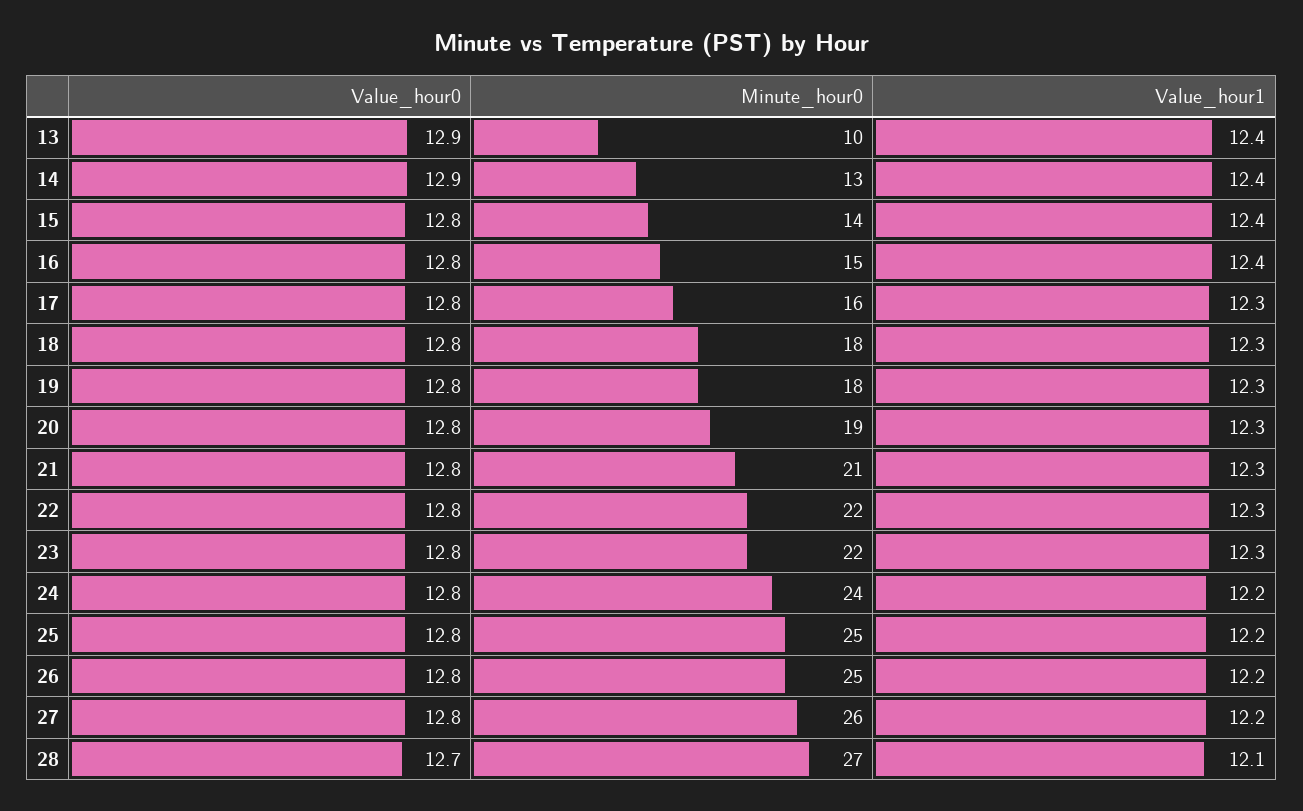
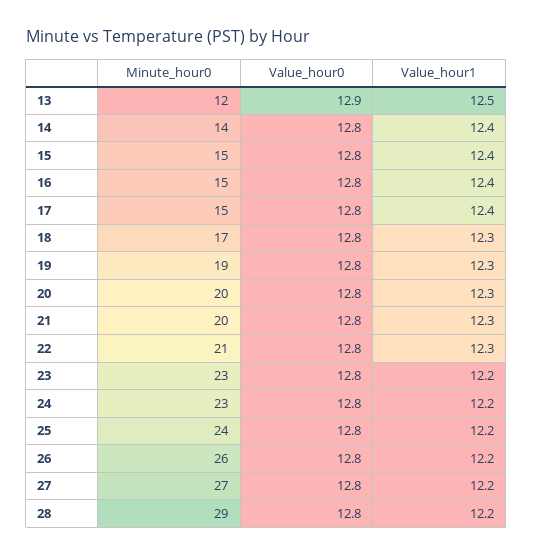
  {
    "Value_hour0": {
      "13": 12.9,
-     "14": 12.9,
+     "14": 12.8,
      "15": 12.8,
      "16": 12.8,
      "17": 12.8,
      "18": 12.8,
      "19": 12.8,
      "20": 12.8,
      "21": 12.8,
      "22": 12.8,
      "23": 12.8,
      "24": 12.8,
      "25": 12.8,
      "26": 12.8,
      "27": 12.8,
-     "28": 12.7
+     "28": 12.8
    },
    "Minute_hour0": {
-     "13": 10,
+     "13": 12,
-     "14": 13,
+     "14": 14,
-     "15": 14,
+     "15": 15,
      "16": 15,
-     "17": 16,
+     "17": 15,
-     "18": 18,
+     "18": 17,
-     "19": 18,
+     "19": 19,
-     "20": 19,
+     "20": 20,
-     "21": 21,
+     "21": 20,
-     "22": 22,
+     "22": 21,
-     "23": 22,
+     "23": 23,
-     "24": 24,
+     "24": 23,
-     "25": 25,
+     "25": 24,
-     "26": 25,
+     "26": 26,
-     "27": 26,
+     "27": 27,
-     "28": 27
+     "28": 29
    },
    "Value_hour1": {
-     "13": 12.4,
+     "13": 12.5,
      "14": 12.4,
      "15": 12.4,
      "16": 12.4,
-     "17": 12.3,
+     "17": 12.4,
      "18": 12.3,
      "19": 12.3,
      "20": 12.3,
      "21": 12.3,
      "22": 12.3,
-     "23": 12.3,
+     "23": 12.2,
      "24": 12.2,
      "25": 12.2,
      "26": 12.2,
      "27": 12.2,
-     "28": 12.1
+     "28": 12.2
    }
  }

